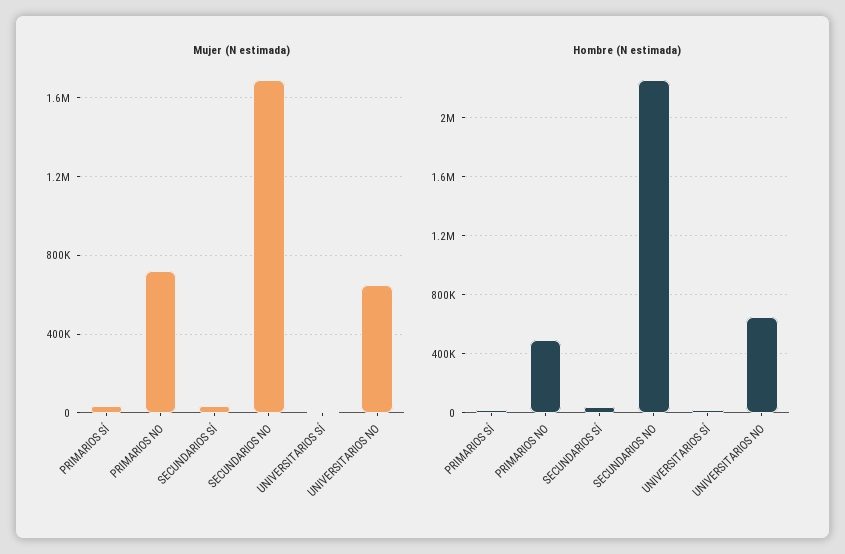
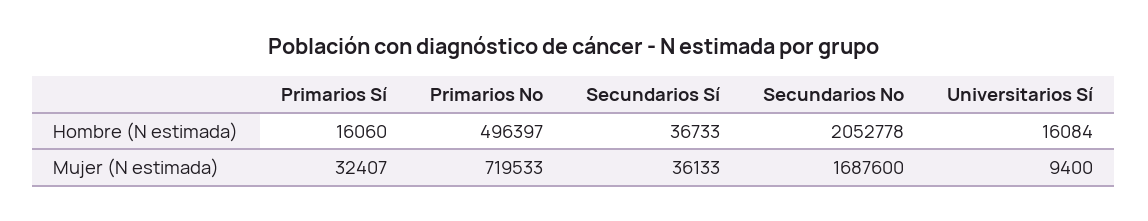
  {
    "Mujer (N estimada)": {
      "PRIMARIOS SÍ": 32407,
      "PRIMARIOS NO": 719533,
      "SECUNDARIOS SÍ": 36133,
      "SECUNDARIOS NO": 1687600,
-     "UNIVERSITARIOS SÍ": 9400,
+     "UNIVERSITARIOS SÍ": 9400
-     "UNIVERSITARIOS NO": 650000
    },
    "Hombre (N estimada)": {
      "PRIMARIOS SÍ": 16060,
      "PRIMARIOS NO": 496397,
      "SECUNDARIOS SÍ": 36733,
-     "SECUNDARIOS NO": 2250000,
+     "SECUNDARIOS NO": 2052778,
-     "UNIVERSITARIOS SÍ": 16084,
+     "UNIVERSITARIOS SÍ": 16084
-     "UNIVERSITARIOS NO": 650000
    }
  }

